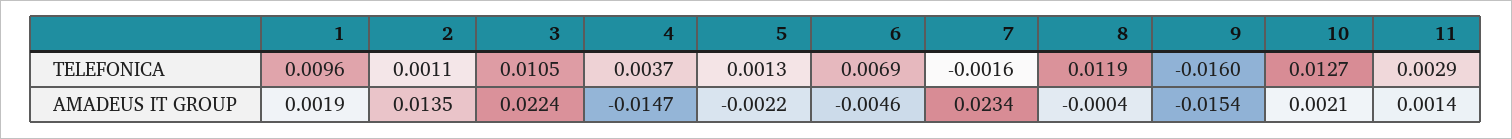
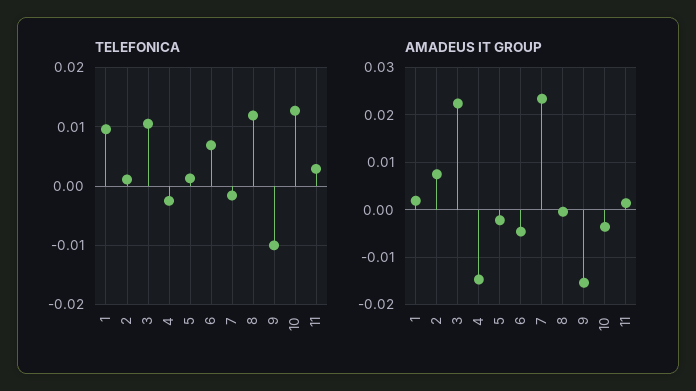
  {
    "TELEFONICA": {
      "1": 0.0096,
      "2": 0.0011,
      "3": 0.0105,
-     "4": 0.0037,
+     "4": -0.002,
      "5": 0.0013,
      "6": 0.0069,
      "7": -0.0016,
      "8": 0.0119,
-     "9": -0.016,
+     "9": -0.01,
      "10": 0.0127,
      "11": 0.0029
    },
    "AMADEUS IT GROUP": {
      "1": 0.0019,
-     "2": 0.0135,
+     "2": 0.008,
      "3": 0.0224,
      "4": -0.0147,
      "5": -0.0022,
      "6": -0.0046,
      "7": 0.0234,
      "8": -0.0004,
      "9": -0.0154,
-     "10": 0.0021,
+     "10": -0.004,
      "11": 0.0014
    }
  }

